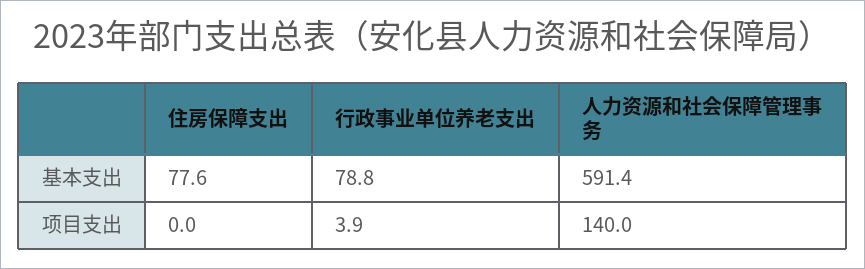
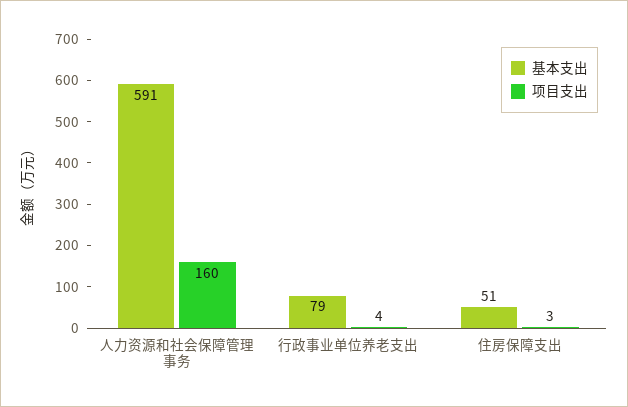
  {
    "基本支出": {
-     "住房保障支出": 77.6,
+     "住房保障支出": 51,
      "行政事业单位养老支出": 78.8,
      "人力资源和社会保障管理事务": 591.4
    },
    "项目支出": {
-     "住房保障支出": 0,
+     "住房保障支出": 3,
      "行政事业单位养老支出": 3.9,
-     "人力资源和社会保障管理事务": 140
+     "人力资源和社会保障管理事务": 160
    }
  }

